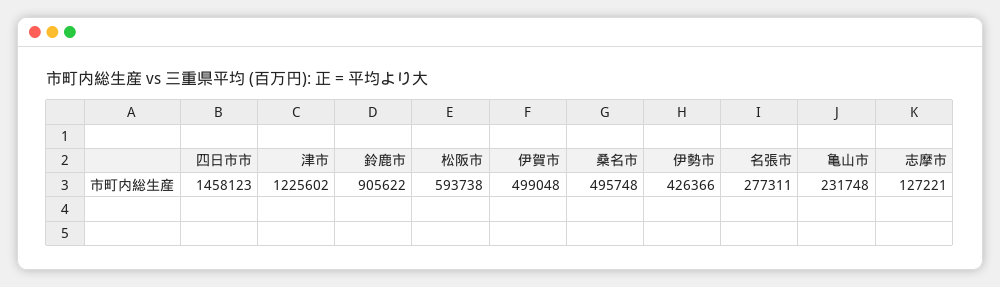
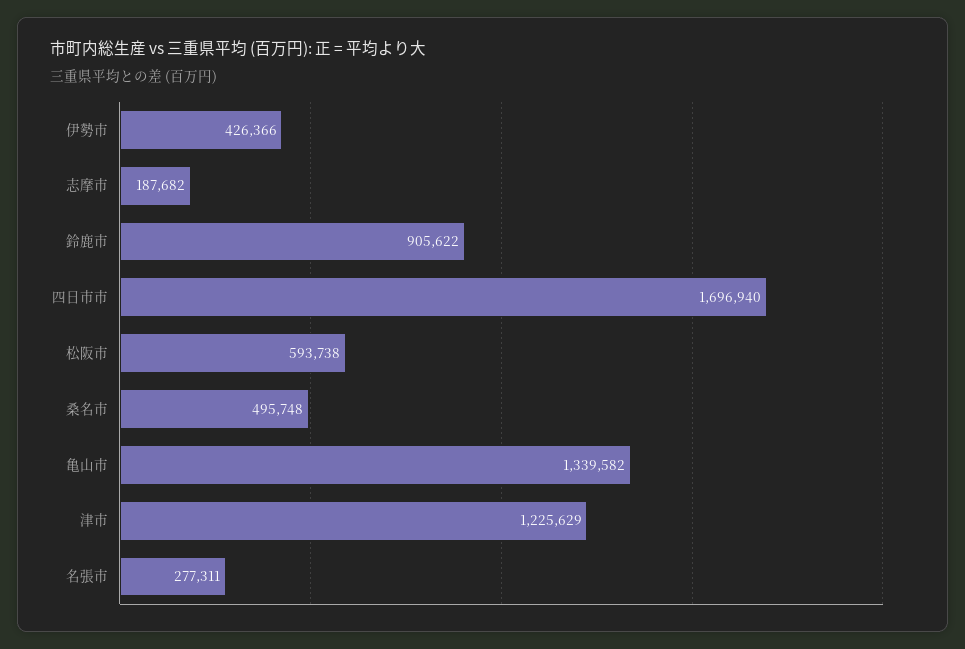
  {
-   "四日市市": 1458123,
+   "四日市市": 1696940,
-   "津市": 1225602,
+   "津市": 1225629,
    "鈴鹿市": 905622,
    "松阪市": 593738,
-   "伊賀市": 499048,
    "桑名市": 495748,
    "伊勢市": 426366,
    "名張市": 277311,
-   "亀山市": 231748,
+   "亀山市": 1339582,
-   "志摩市": 127221
+   "志摩市": 187682
  }

